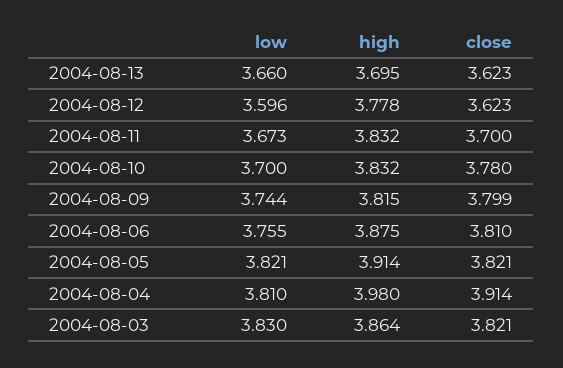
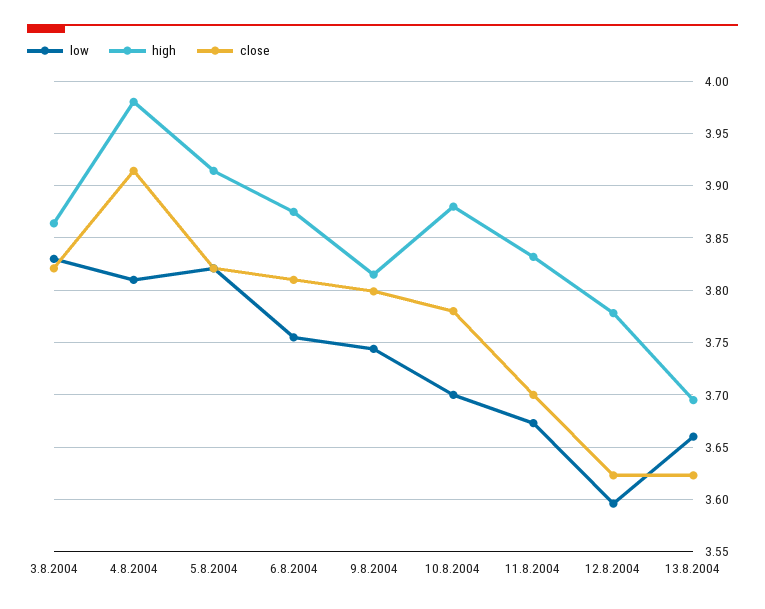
  {
    "low": {
      "2004-08-13": 3.66,
      "2004-08-12": 3.596,
      "2004-08-11": 3.673,
      "2004-08-10": 3.7,
      "2004-08-09": 3.744,
      "2004-08-06": 3.755,
      "2004-08-05": 3.821,
      "2004-08-04": 3.81,
      "2004-08-03": 3.83
    },
    "high": {
      "2004-08-13": 3.695,
      "2004-08-12": 3.778,
      "2004-08-11": 3.832,
-     "2004-08-10": 3.832,
+     "2004-08-10": 3.88,
      "2004-08-09": 3.815,
      "2004-08-06": 3.875,
      "2004-08-05": 3.914,
      "2004-08-04": 3.98,
      "2004-08-03": 3.864
    },
    "close": {
      "2004-08-13": 3.623,
      "2004-08-12": 3.623,
      "2004-08-11": 3.7,
      "2004-08-10": 3.78,
      "2004-08-09": 3.799,
      "2004-08-06": 3.81,
      "2004-08-05": 3.821,
      "2004-08-04": 3.914,
      "2004-08-03": 3.821
    }
  }

